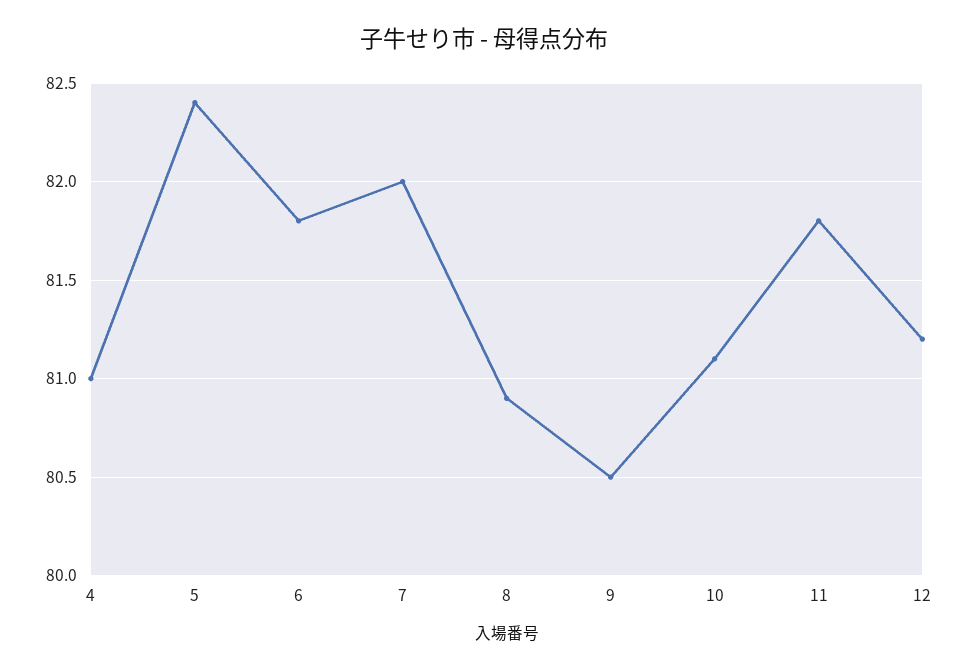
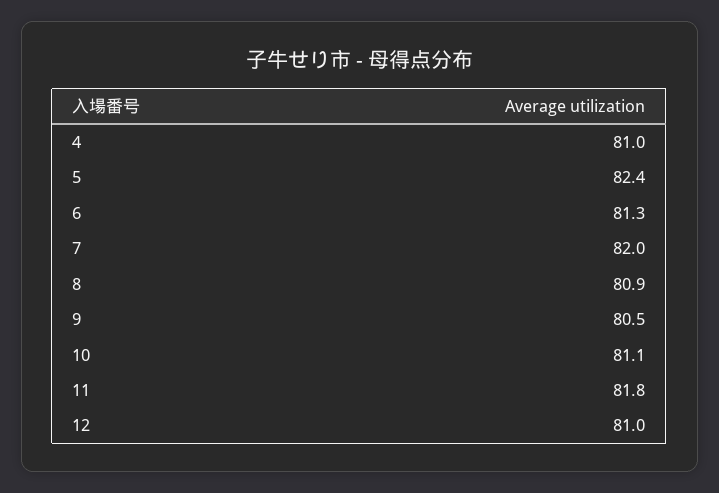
  {
    "4": 81,
    "5": 82.4,
-   "6": 81.8,
+   "6": 81.3,
    "7": 82,
    "8": 80.9,
    "9": 80.5,
    "10": 81.1,
    "11": 81.8,
-   "12": 81.2
+   "12": 81
  }

